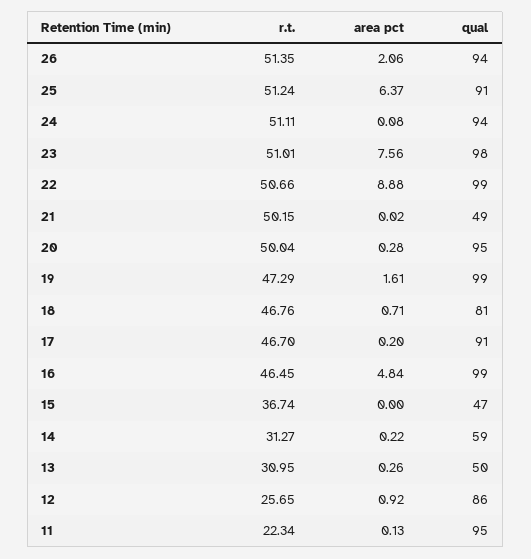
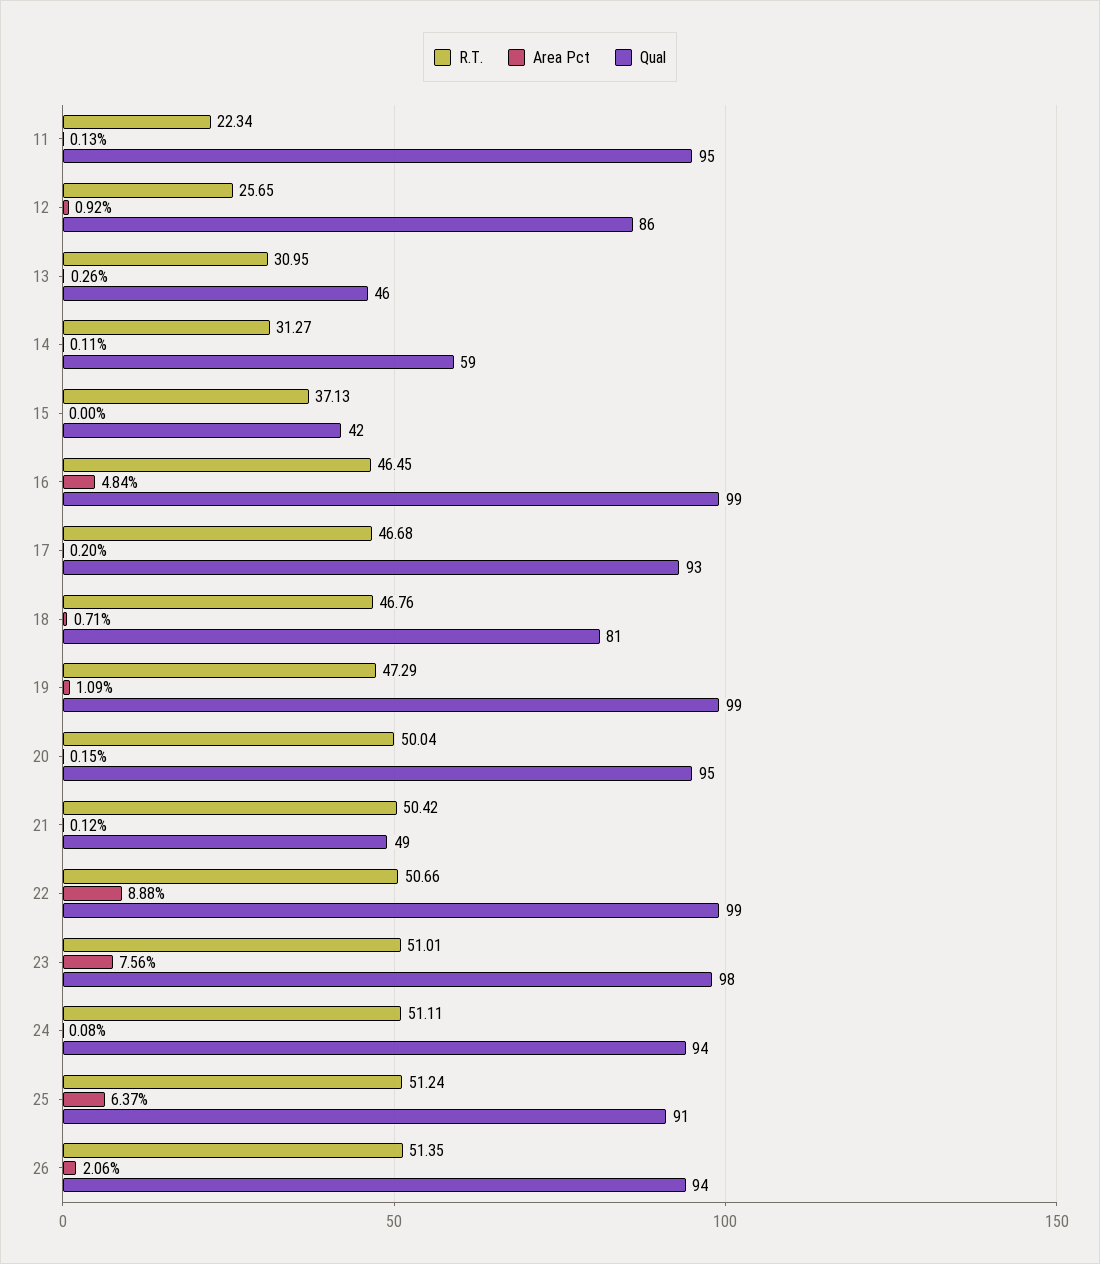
  {
    "r.t.": {
      "26": 51.35,
      "25": 51.24,
      "24": 51.11,
      "23": 51.01,
      "22": 50.66,
-     "21": 50.15,
+     "21": 50.42,
      "20": 50.04,
      "19": 47.29,
      "18": 46.76,
-     "17": 46.7,
+     "17": 46.68,
      "16": 46.45,
-     "15": 36.74,
+     "15": 37.13,
      "14": 31.27,
      "13": 30.95,
      "12": 25.65,
      "11": 22.34
    },
    "area pct": {
      "26": 2.06,
      "25": 6.37,
      "24": 0.08,
      "23": 7.56,
      "22": 8.88,
-     "21": 0.02,
+     "21": 0.12,
-     "20": 0.28,
+     "20": 0.15,
-     "19": 1.61,
+     "19": 1.09,
      "18": 0.71,
      "17": 0.2,
      "16": 4.84,
      "15": 0,
-     "14": 0.22,
+     "14": 0.11,
      "13": 0.26,
      "12": 0.92,
      "11": 0.13
    },
    "qual": {
      "26": 94,
      "25": 91,
      "24": 94,
      "23": 98,
      "22": 99,
      "21": 49,
      "20": 95,
      "19": 99,
      "18": 81,
-     "17": 91,
+     "17": 93,
      "16": 99,
-     "15": 47,
+     "15": 42,
      "14": 59,
-     "13": 50,
+     "13": 46,
      "12": 86,
      "11": 95
    }
  }

